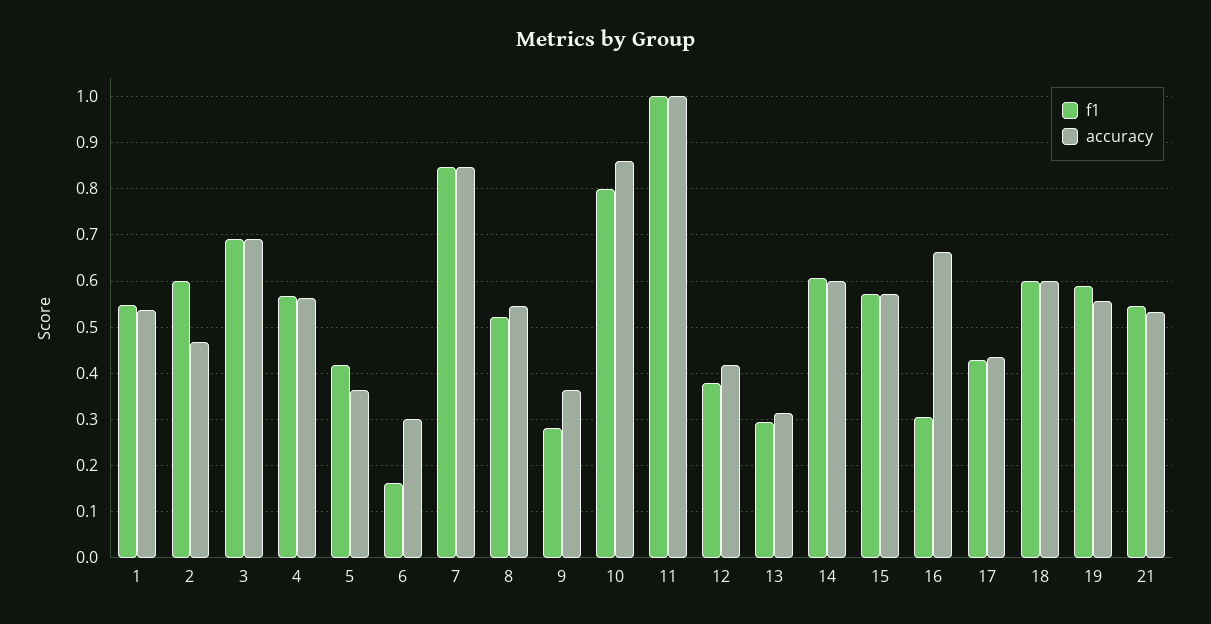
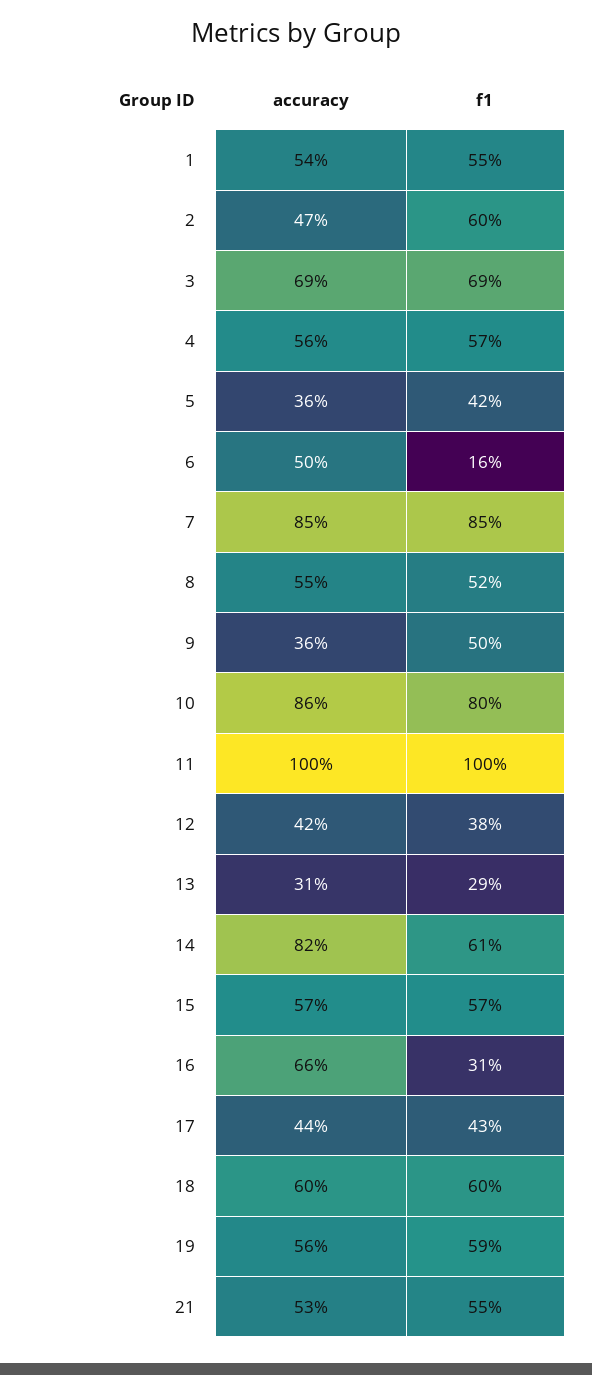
  {
    "f1": {
      "1": 0.55,
      "2": 0.6,
      "3": 0.69,
      "4": 0.57,
      "5": 0.42,
      "6": 0.16,
      "7": 0.85,
      "8": 0.52,
-     "9": 0.28,
+     "9": 0.5,
      "10": 0.8,
      "11": 1,
      "12": 0.38,
      "13": 0.29,
      "14": 0.61,
      "15": 0.57,
      "16": 0.31,
      "17": 0.43,
      "18": 0.6,
      "19": 0.59,
      "21": 0.55
    },
    "accuracy": {
      "1": 0.54,
      "2": 0.47,
      "3": 0.69,
      "4": 0.56,
      "5": 0.36,
-     "6": 0.3,
+     "6": 0.5,
      "7": 0.85,
      "8": 0.55,
      "9": 0.36,
      "10": 0.86,
      "11": 1,
      "12": 0.42,
      "13": 0.31,
-     "14": 0.6,
+     "14": 0.82,
      "15": 0.57,
      "16": 0.66,
      "17": 0.44,
      "18": 0.6,
      "19": 0.56,
      "21": 0.53
    }
  }

